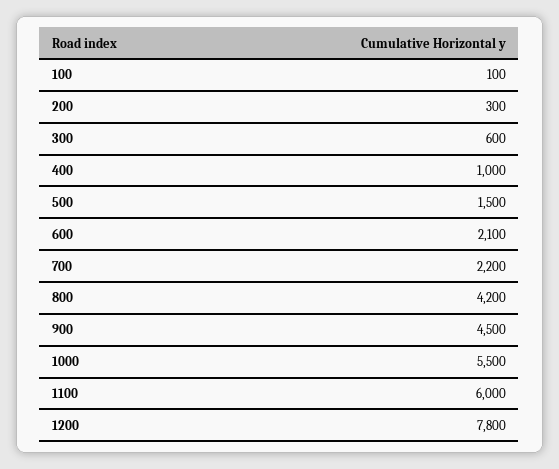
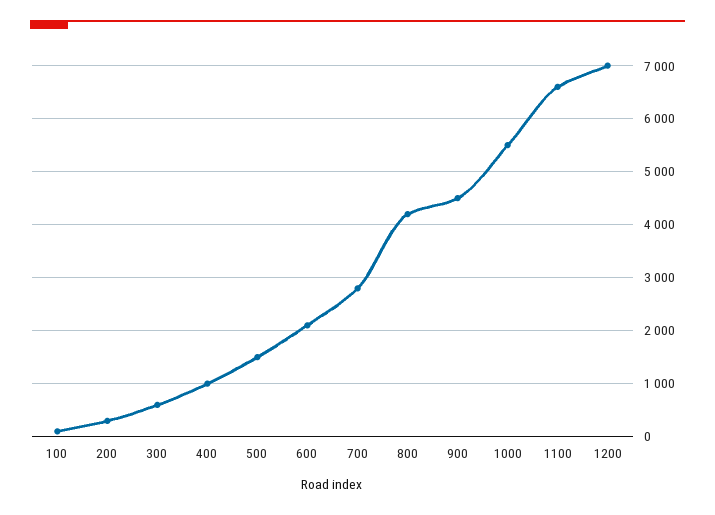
  {
    "100": 100,
    "200": 300,
    "300": 600,
    "400": 1000,
    "500": 1500,
    "600": 2100,
-   "700": 2200,
+   "700": 2800,
    "800": 4200,
    "900": 4500,
    "1000": 5500,
-   "1100": 6000,
+   "1100": 6600,
-   "1200": 7800
+   "1200": 7000
  }

